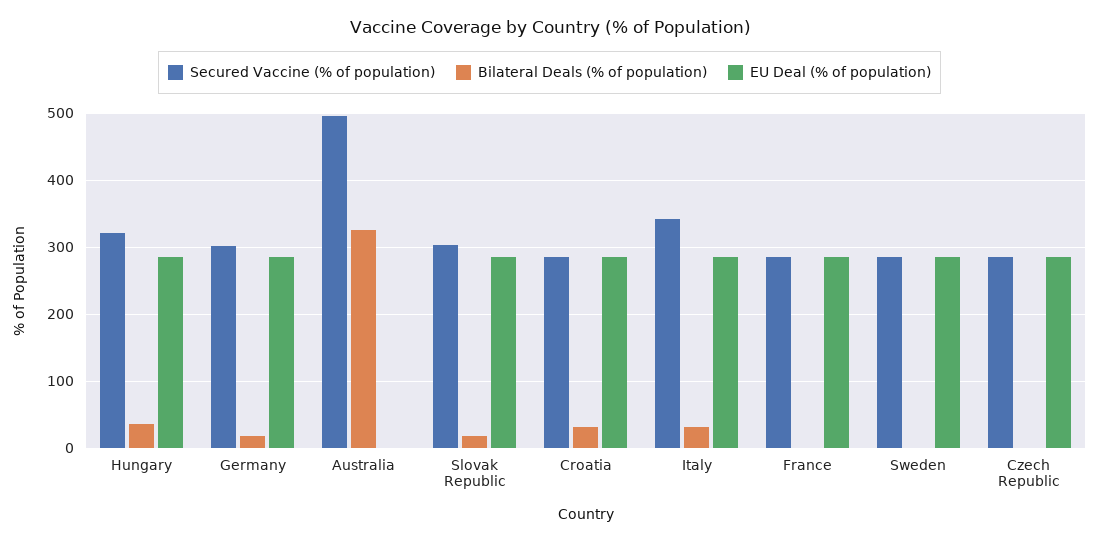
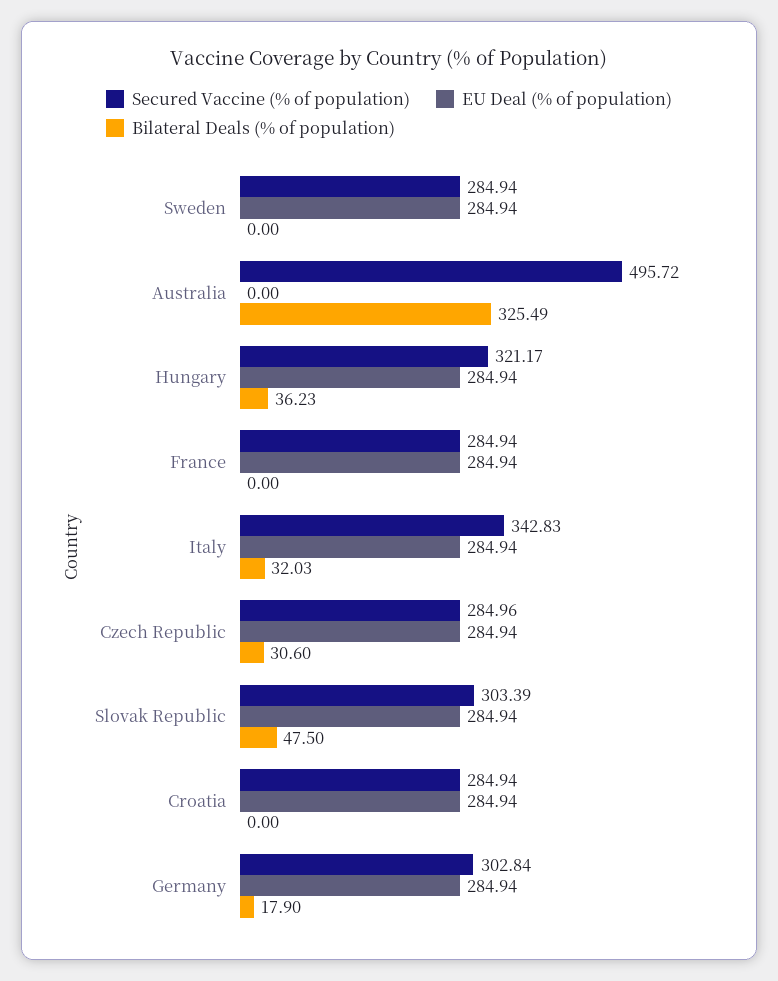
  {
    "Secured Vaccine (% of population)": {
      "Hungary": 321.17,
      "Germany": 302.84,
      "Australia": 495.72,
      "Slovak Republic": 303.39,
      "Croatia": 284.94,
      "Italy": 342.83,
      "France": 284.94,
      "Sweden": 284.94,
      "Czech Republic": 284.96
    },
    "Bilateral Deals (% of population)": {
      "Hungary": 36.23,
      "Germany": 17.9,
      "Australia": 325.49,
-     "Slovak Republic": 20,
+     "Slovak Republic": 47.5,
-     "Croatia": 30,
+     "Croatia": 0,
      "Italy": 32.03,
      "France": 0,
      "Sweden": 0,
-     "Czech Republic": 0
+     "Czech Republic": 30.6
    },
    "EU Deal (% of population)": {
      "Hungary": 284.94,
      "Germany": 284.94,
      "Australia": 0,
      "Slovak Republic": 284.94,
      "Croatia": 284.94,
      "Italy": 284.94,
      "France": 284.94,
      "Sweden": 284.94,
      "Czech Republic": 284.94
    }
  }

